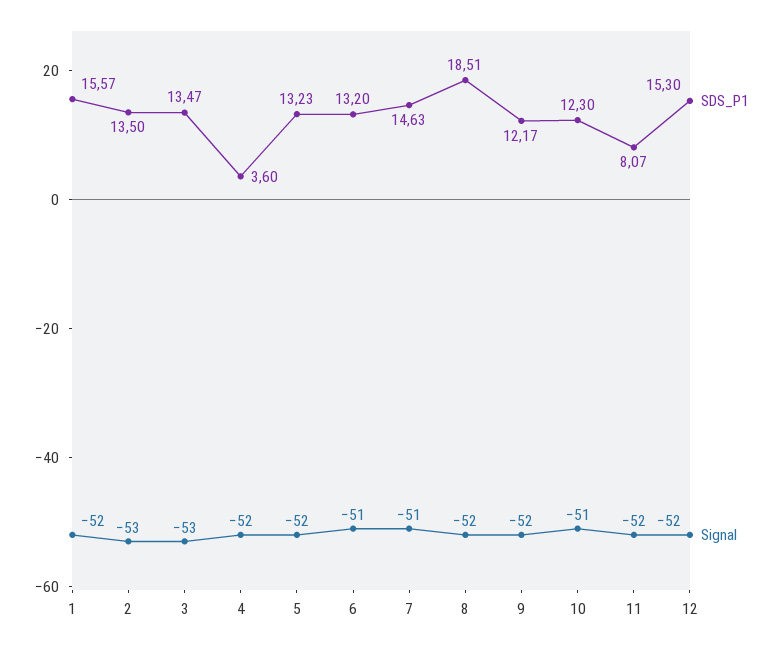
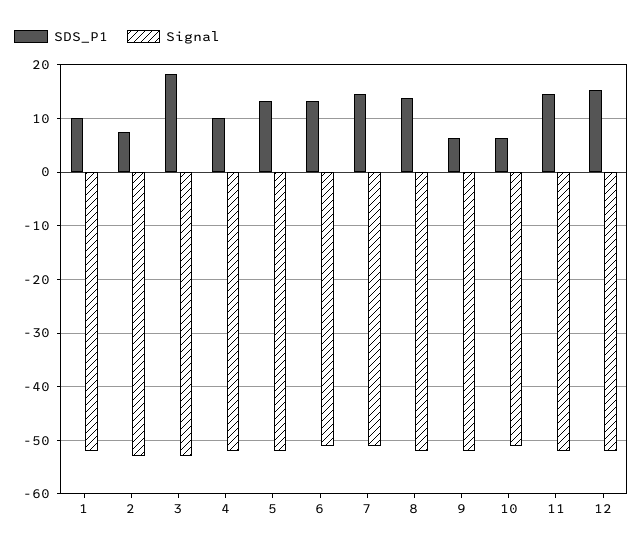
  {
    "SDS_P1": {
-     "1": 15.57,
+     "1": 10,
-     "2": 13.5,
+     "2": 8,
-     "3": 13.47,
+     "3": 18,
-     "4": 3.6,
+     "4": 10,
      "5": 13.23,
      "6": 13.2,
      "7": 14.63,
-     "8": 18.51,
+     "8": 14,
-     "9": 12.17,
+     "9": 6,
-     "10": 12.3,
+     "10": 6,
-     "11": 8.07,
+     "11": 14,
      "12": 15.3
    },
    "Signal": {
      "1": -52,
      "2": -53,
      "3": -53,
      "4": -52,
      "5": -52,
      "6": -51,
      "7": -51,
      "8": -52,
      "9": -52,
      "10": -51,
      "11": -52,
      "12": -52
    }
  }

